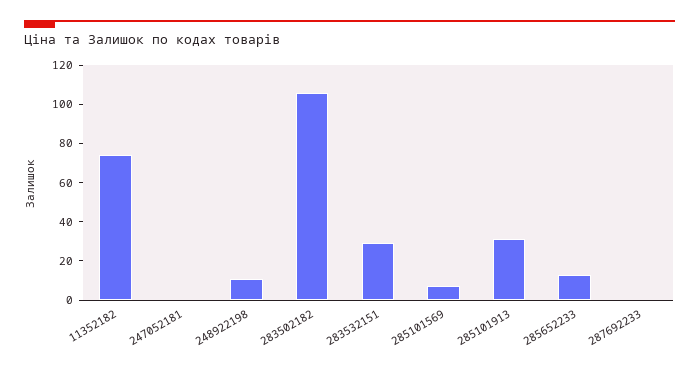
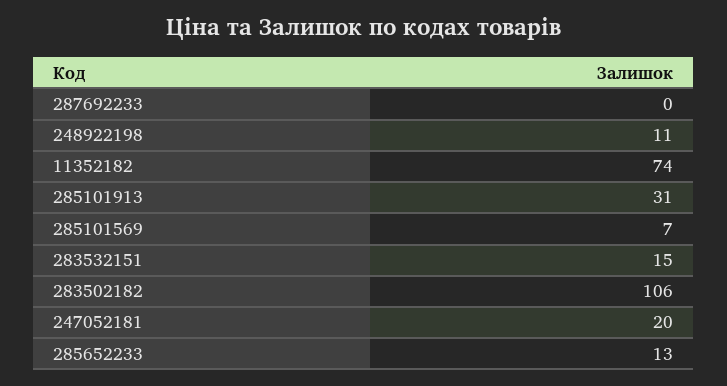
  {
    "11352182": 74,
-   "247052181": 0,
+   "247052181": 20,
    "248922198": 11,
    "283502182": 106,
-   "283532151": 30,
+   "283532151": 15,
    "285101569": 7,
    "285101913": 31,
    "285652233": 13,
    "287692233": 0
  }

